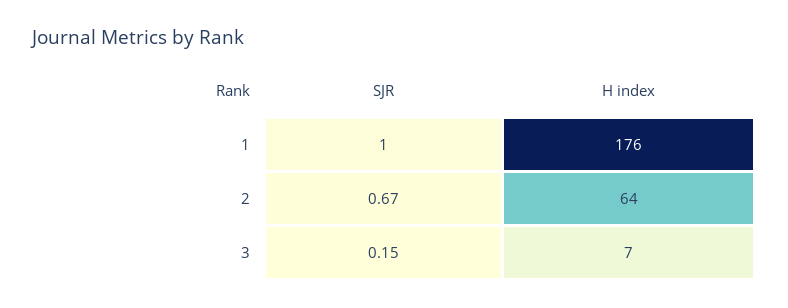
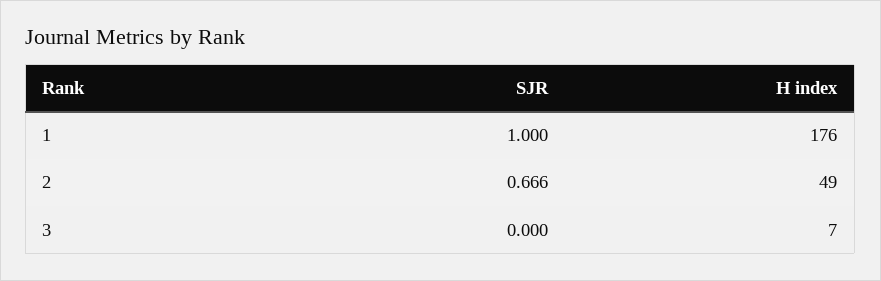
  {
    "SJR": {
      "1": 1,
      "2": 0.666,
-     "3": 0.15
+     "3": 0
    },
    "H index": {
      "1": 176,
-     "2": 64,
+     "2": 49,
      "3": 7
    }
  }

